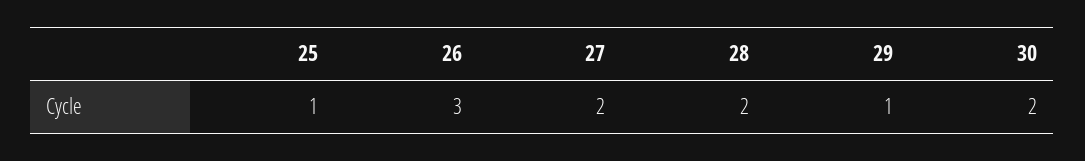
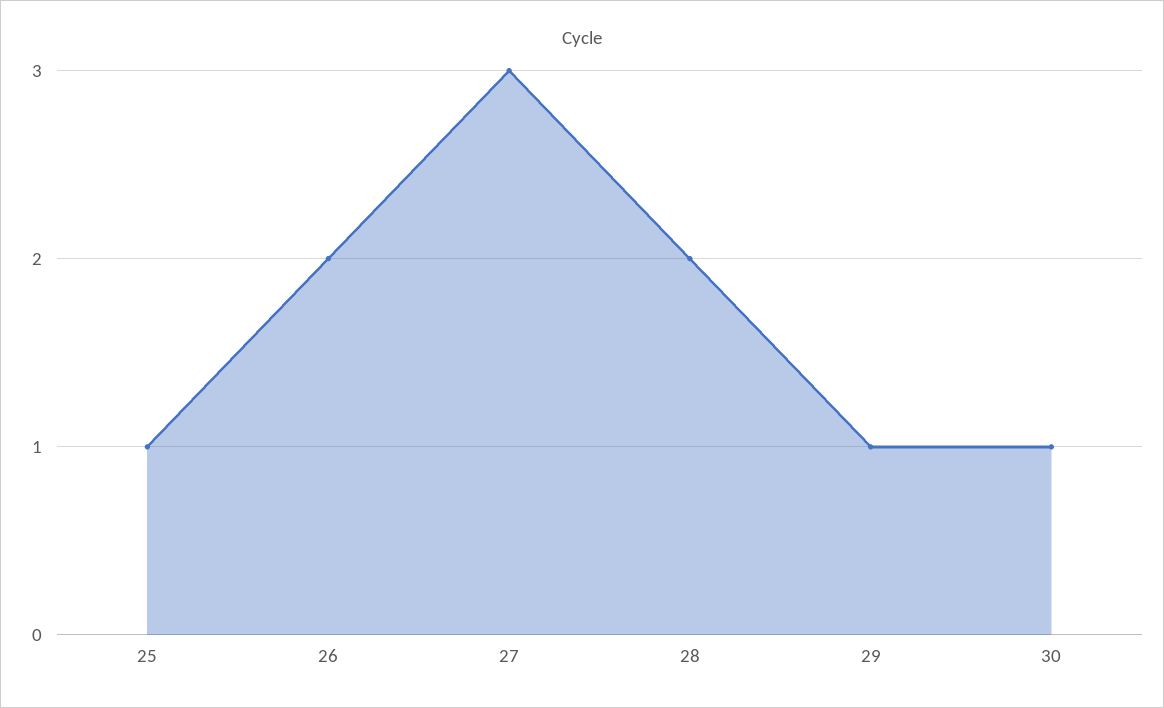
  {
    "25": 1,
-   "26": 3,
+   "26": 2,
-   "27": 2,
+   "27": 3,
    "28": 2,
    "29": 1,
-   "30": 2
+   "30": 1
  }

